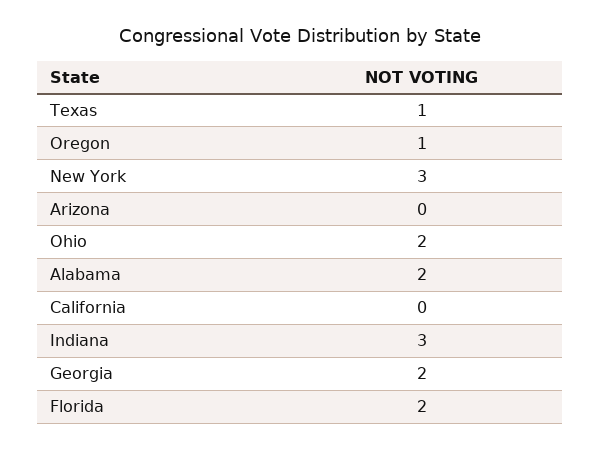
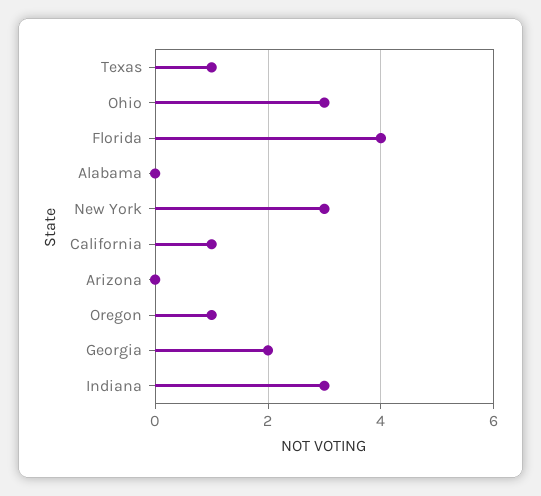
  {
    "Texas": 1,
    "Oregon": 1,
    "New York": 3,
    "Arizona": 0,
-   "Ohio": 2,
+   "Ohio": 3,
-   "Alabama": 2,
+   "Alabama": 0,
-   "California": 0,
+   "California": 1,
    "Indiana": 3,
    "Georgia": 2,
-   "Florida": 2
+   "Florida": 4
  }

